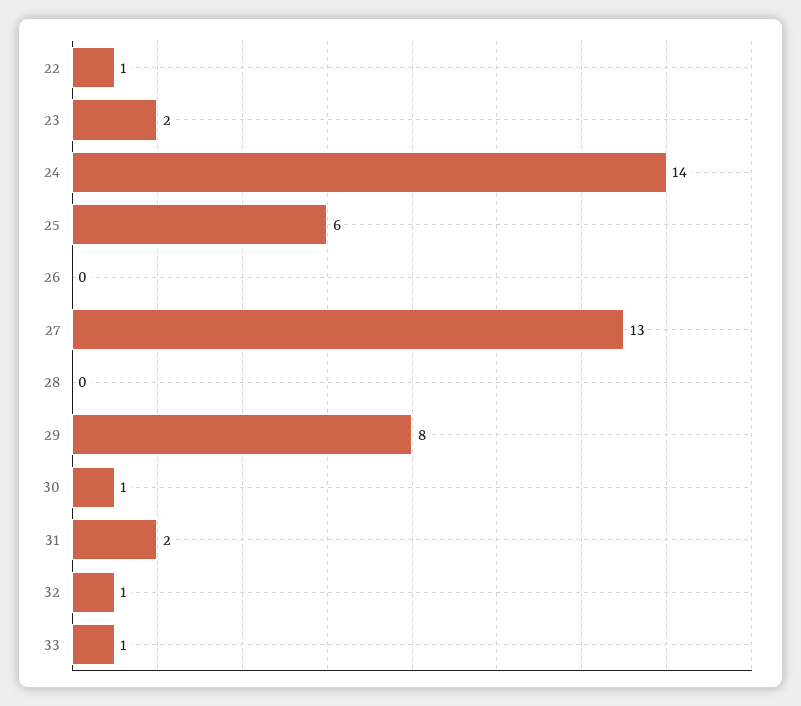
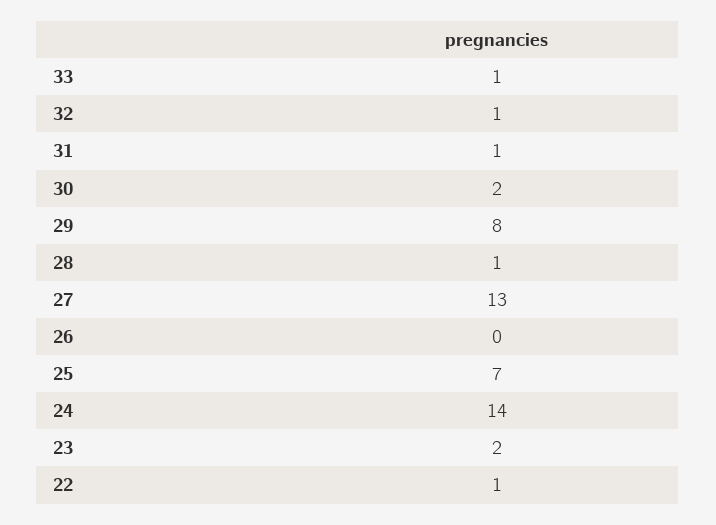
  {
    "22": 1,
    "23": 2,
    "24": 14,
-   "25": 6,
+   "25": 7,
    "26": 0,
    "27": 13,
-   "28": 0,
+   "28": 1,
    "29": 8,
-   "30": 1,
+   "30": 2,
-   "31": 2,
+   "31": 1,
    "32": 1,
    "33": 1
  }

